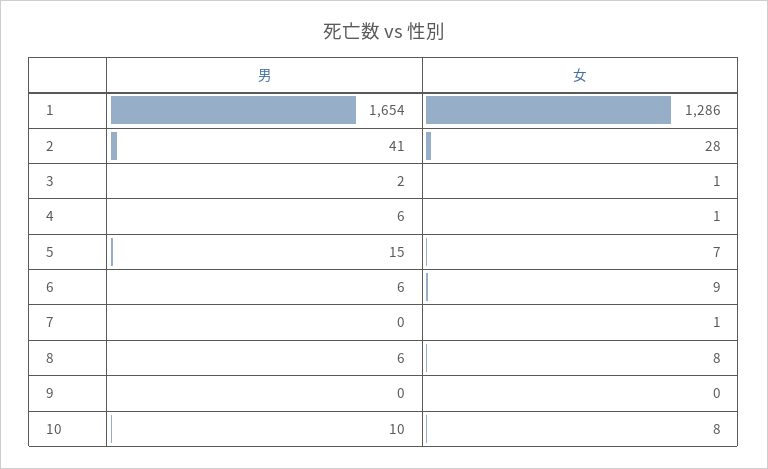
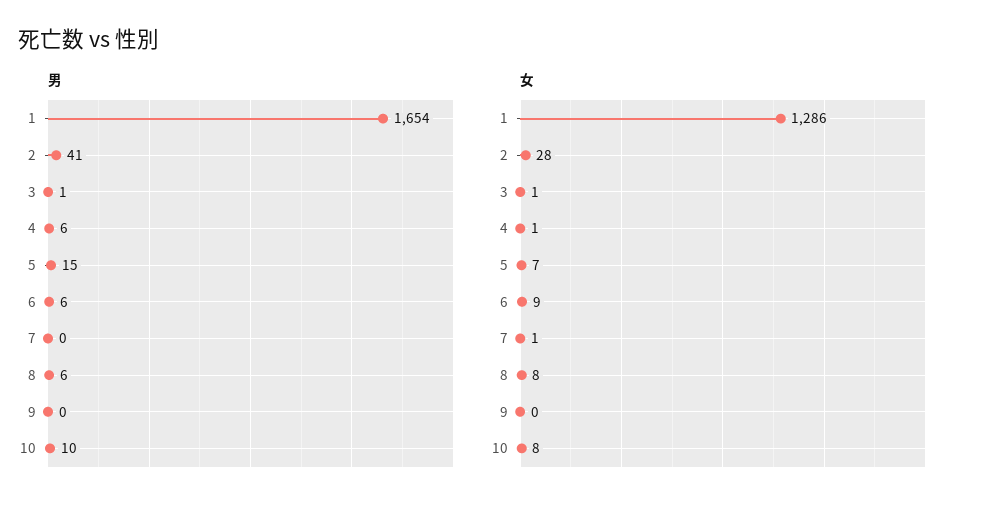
  {
    "男": {
      "1": 1654,
      "2": 41,
-     "3": 2,
+     "3": 1,
      "4": 6,
      "5": 15,
      "6": 6,
      "7": 0,
      "8": 6,
      "9": 0,
      "10": 10
    },
    "女": {
      "1": 1286,
      "2": 28,
      "3": 1,
      "4": 1,
      "5": 7,
      "6": 9,
      "7": 1,
      "8": 8,
      "9": 0,
      "10": 8
    }
  }

